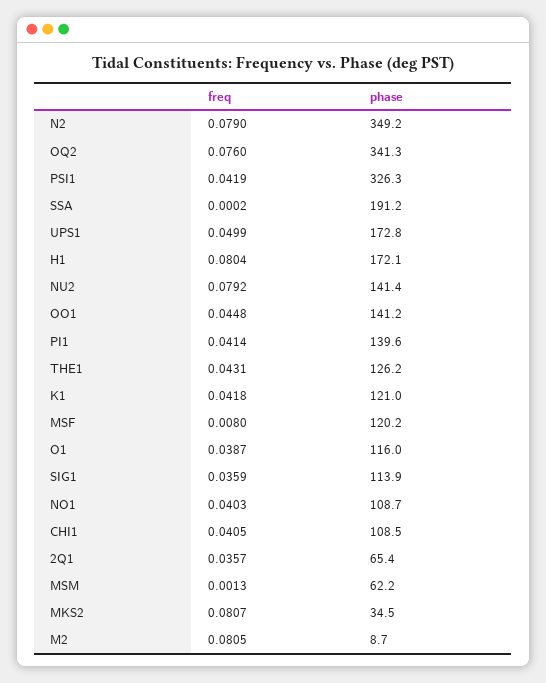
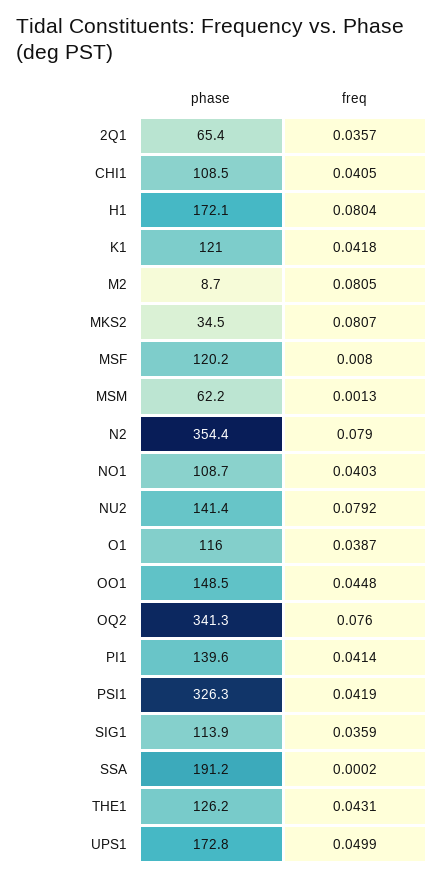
  {
    "freq": {
      "N2": 0.079,
      "OQ2": 0.076,
      "PSI1": 0.0419,
      "SSA": 0.0002,
      "UPS1": 0.0499,
      "H1": 0.0804,
      "NU2": 0.0792,
      "OO1": 0.0448,
      "PI1": 0.0414,
      "THE1": 0.0431,
      "K1": 0.0418,
      "MSF": 0.008,
      "O1": 0.0387,
      "SIG1": 0.0359,
      "NO1": 0.0403,
      "CHI1": 0.0405,
      "2Q1": 0.0357,
      "MSM": 0.0013,
      "MKS2": 0.0807,
      "M2": 0.0805
    },
    "phase": {
-     "N2": 349.2,
+     "N2": 354.4,
      "OQ2": 341.3,
      "PSI1": 326.3,
      "SSA": 191.2,
      "UPS1": 172.8,
      "H1": 172.1,
      "NU2": 141.4,
-     "OO1": 141.2,
+     "OO1": 148.5,
      "PI1": 139.6,
      "THE1": 126.2,
      "K1": 121,
      "MSF": 120.2,
      "O1": 116,
      "SIG1": 113.9,
      "NO1": 108.7,
      "CHI1": 108.5,
      "2Q1": 65.4,
      "MSM": 62.2,
      "MKS2": 34.5,
      "M2": 8.7
    }
  }

